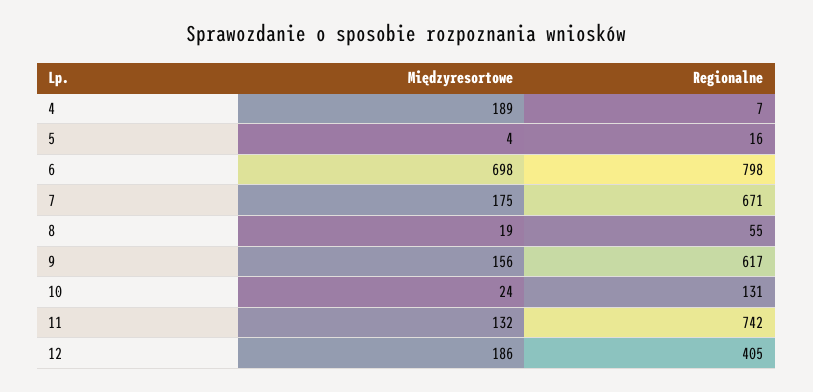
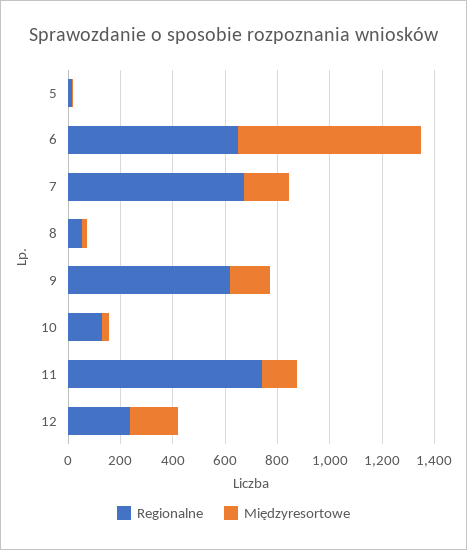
  {
    "Międzyresortowe": {
-     "4": 189,
      "5": 4,
      "6": 698,
      "7": 175,
      "8": 19,
      "9": 156,
      "10": 24,
      "11": 132,
      "12": 186
    },
    "Regionalne": {
-     "4": 7,
      "5": 16,
-     "6": 798,
+     "6": 650,
      "7": 671,
      "8": 55,
      "9": 617,
      "10": 131,
      "11": 742,
-     "12": 405
+     "12": 250
    }
  }

